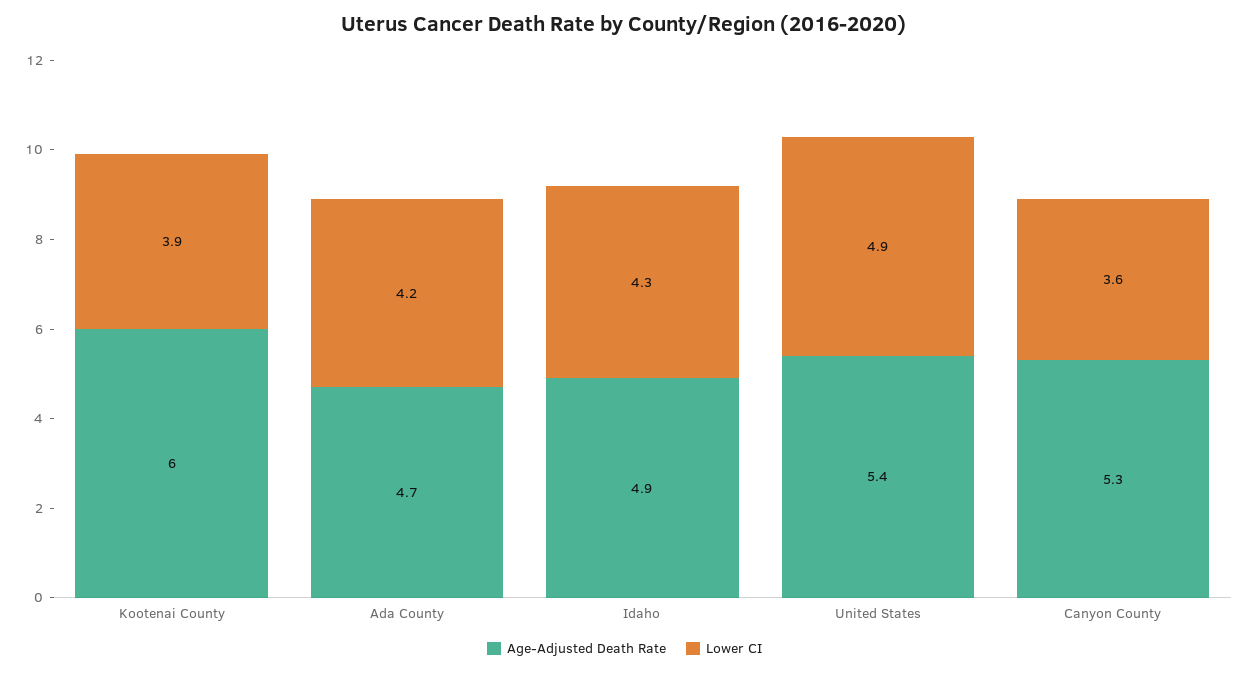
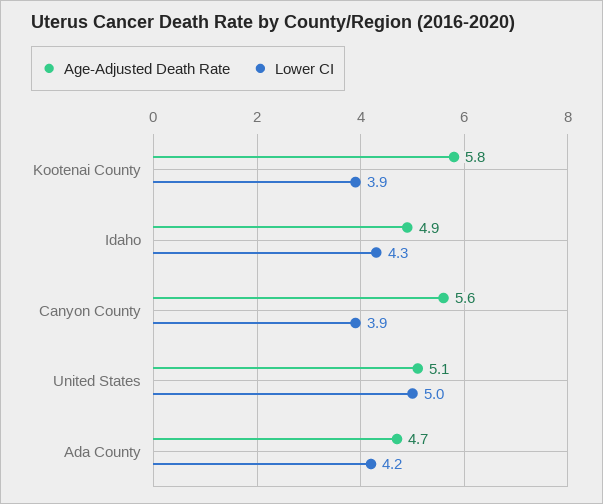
  {
    "Age-Adjusted Death Rate": {
-     "Kootenai County": 6,
+     "Kootenai County": 5.8,
      "Ada County": 4.7,
      "Idaho": 4.9,
-     "United States": 5.4,
+     "United States": 5.1,
-     "Canyon County": 5.3
+     "Canyon County": 5.6
    },
    "Lower CI": {
      "Kootenai County": 3.9,
      "Ada County": 4.2,
      "Idaho": 4.3,
-     "United States": 4.9,
+     "United States": 5,
-     "Canyon County": 3.6
+     "Canyon County": 3.9
    }
  }

